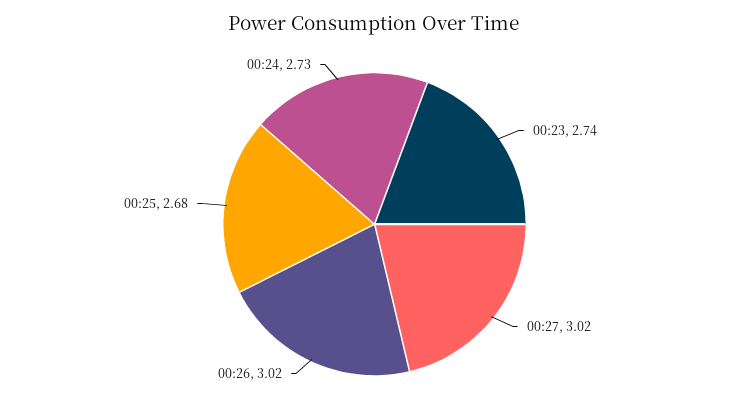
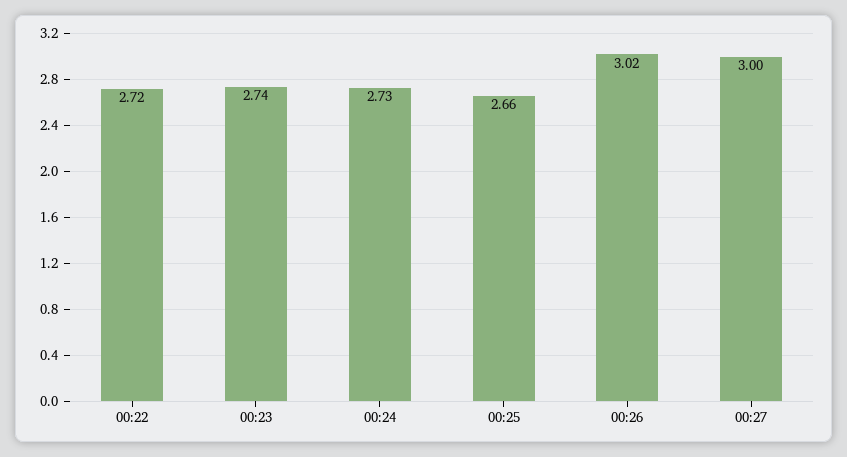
  {
    "00:23": 2.74,
-   "00:27": 3.02,
+   "00:27": 3,
    "00:26": 3.02,
-   "00:25": 2.68,
+   "00:25": 2.66,
-   "00:24": 2.73
+   "00:24": 2.73,
+   "00:22": 2.72
  }

